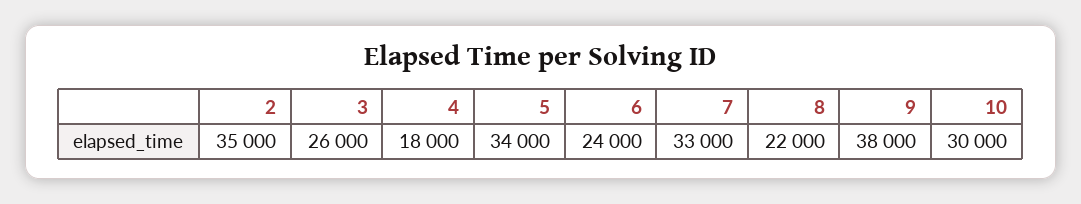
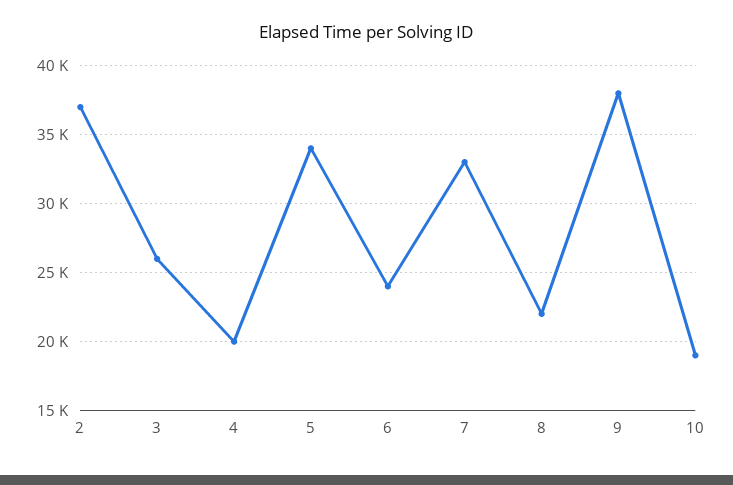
  {
-   "2": 35000,
+   "2": 37000,
    "3": 26000,
-   "4": 18000,
+   "4": 20000,
    "5": 34000,
    "6": 24000,
    "7": 33000,
    "8": 22000,
    "9": 38000,
-   "10": 30000
+   "10": 19000
  }

